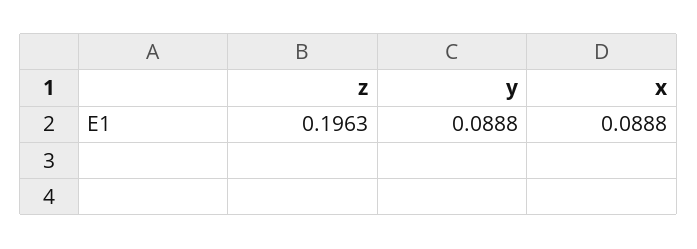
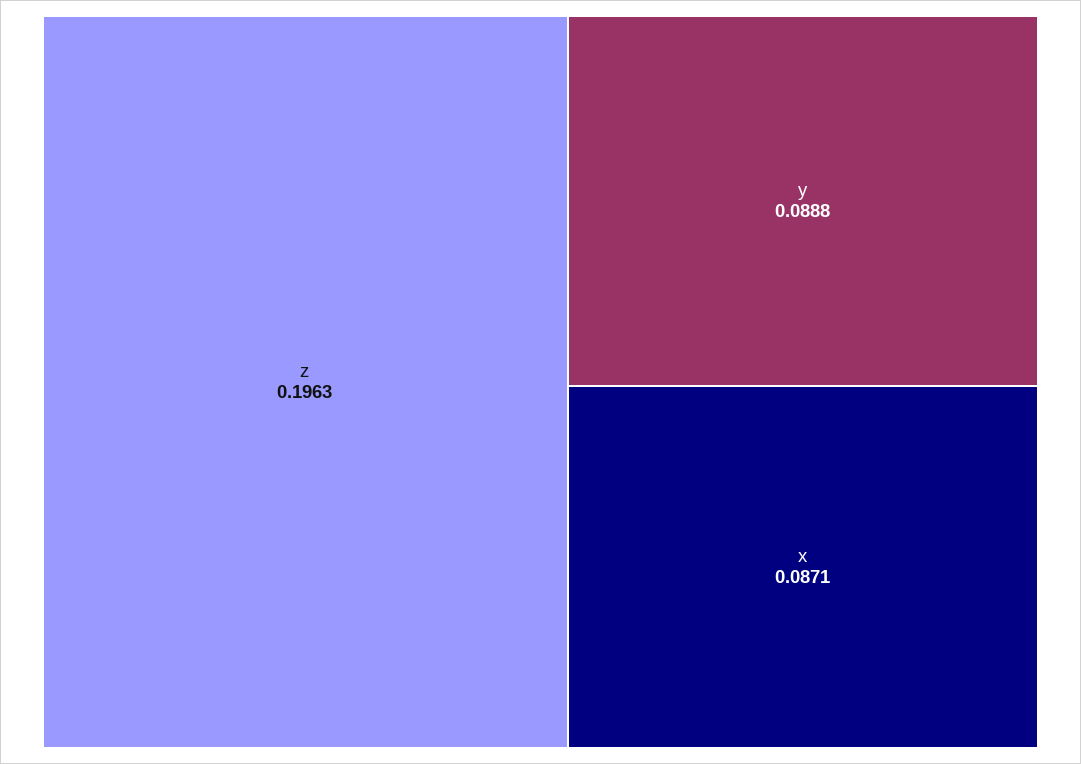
  {
    "z": 0.1963,
    "y": 0.0888,
-   "x": 0.0888
+   "x": 0.0871
  }

